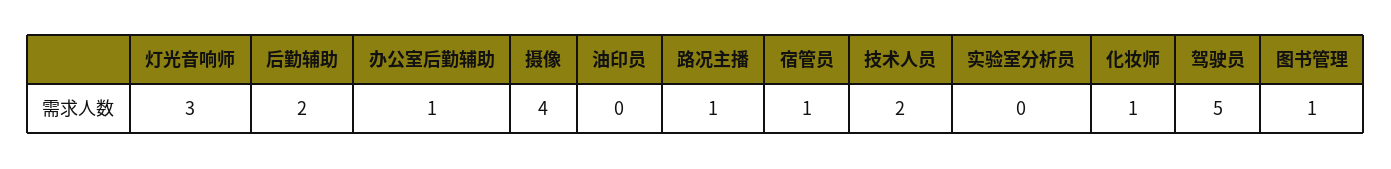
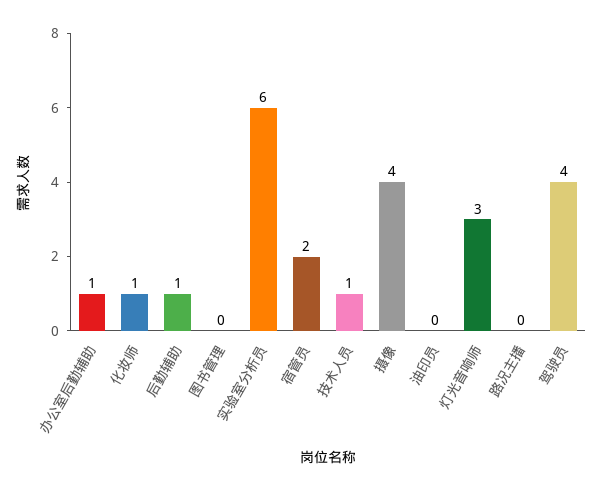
  {
    "灯光音响师": 3,
-   "后勤辅助": 2,
+   "后勤辅助": 1,
    "办公室后勤辅助": 1,
    "摄像": 4,
    "油印员": 0,
-   "路况主播": 1,
+   "路况主播": 0,
-   "宿管员": 1,
+   "宿管员": 2,
-   "技术人员": 2,
+   "技术人员": 1,
-   "实验室分析员": 0,
+   "实验室分析员": 6,
    "化妆师": 1,
-   "驾驶员": 5,
+   "驾驶员": 4,
-   "图书管理": 1
+   "图书管理": 0
  }

